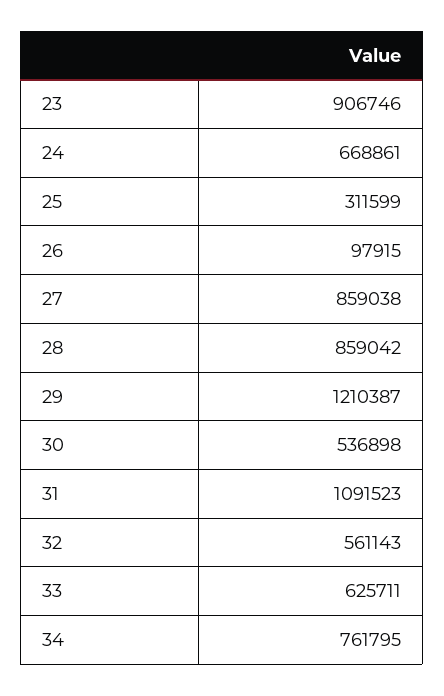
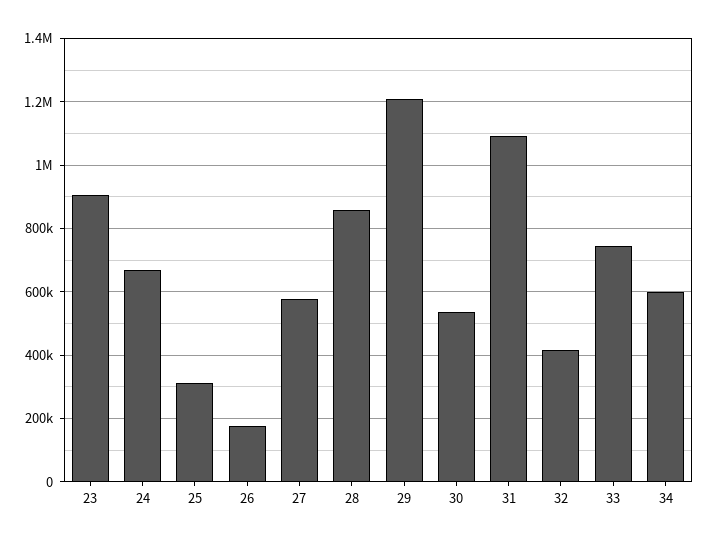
  {
    "23": 906746,
    "24": 668861,
    "25": 311599,
-   "26": 97915,
+   "26": 180000,
-   "27": 859038,
+   "27": 580000,
    "28": 859042,
    "29": 1210387,
    "30": 536898,
    "31": 1091523,
-   "32": 561143,
+   "32": 420000,
-   "33": 625711,
+   "33": 740000,
-   "34": 761795
+   "34": 600000
  }

